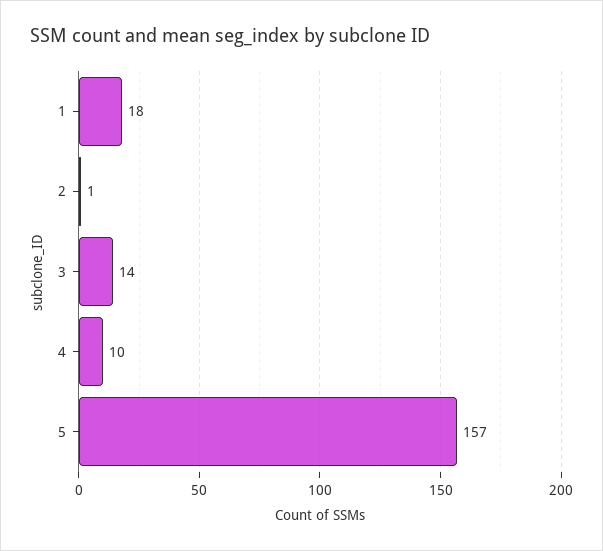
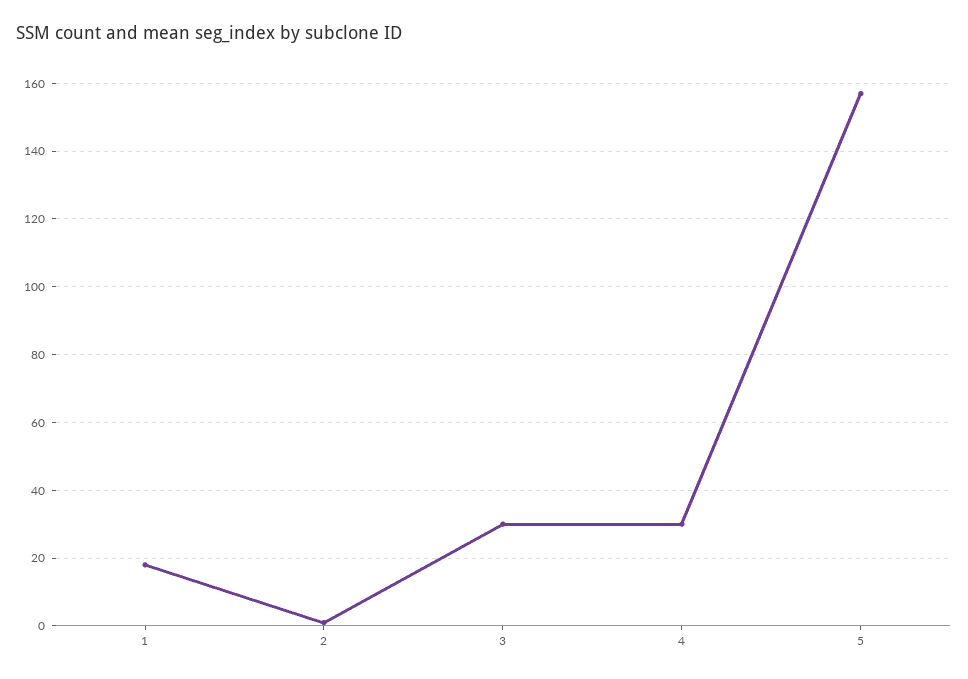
  {
    "1": 18,
    "2": 1,
-   "3": 14,
+   "3": 30,
-   "4": 10,
+   "4": 30,
    "5": 157
  }

